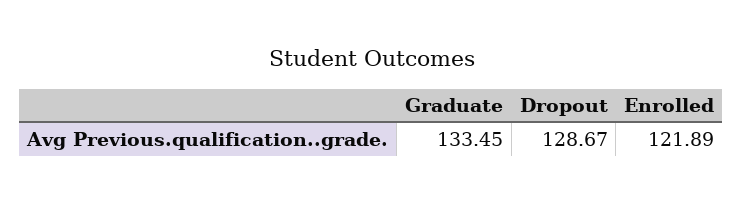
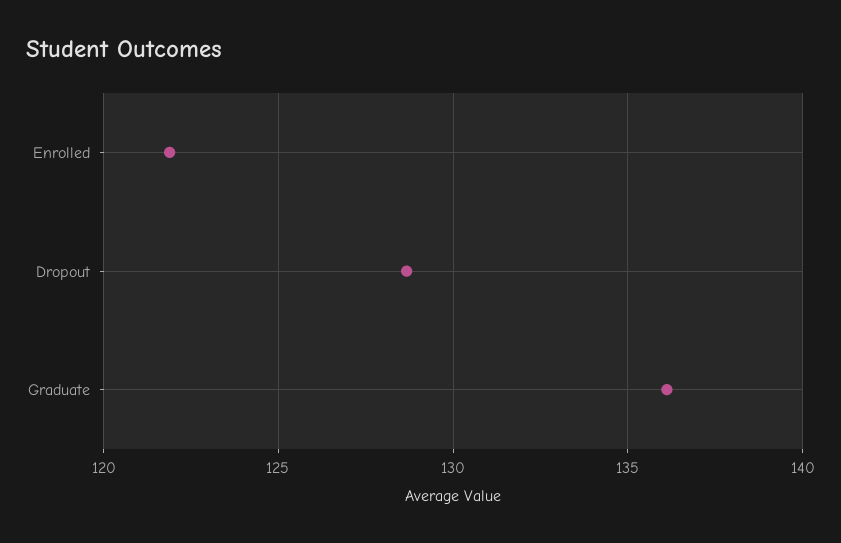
  {
-   "Graduate": 133.45,
+   "Graduate": 136,
    "Dropout": 128.67,
    "Enrolled": 121.89
  }

